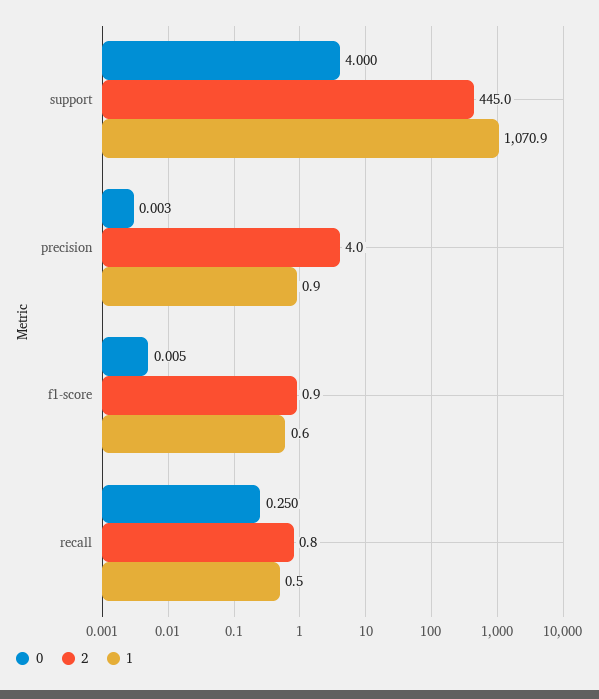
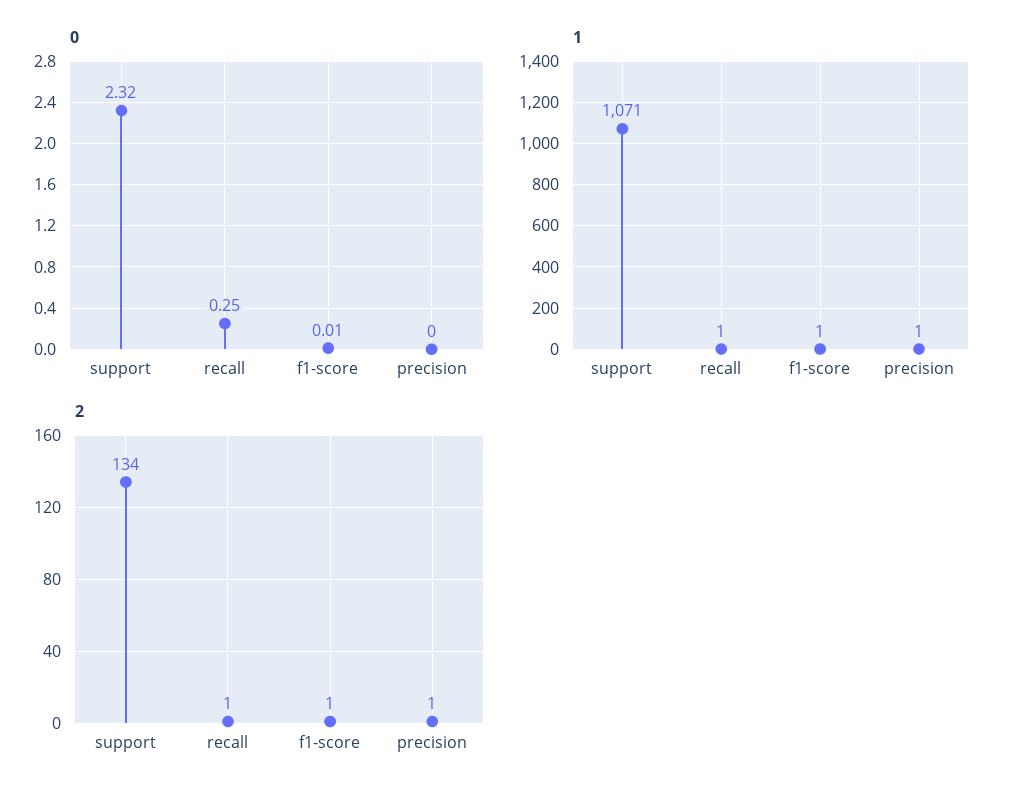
  {
    "0": {
-     "support": 4,
+     "support": 2.32,
      "precision": 0.003,
      "f1-score": 0.005,
      "recall": 0.25
    },
    "2": {
-     "support": 445,
+     "support": 134,
-     "precision": 4,
+     "precision": 1,
      "f1-score": 0.9,
      "recall": 0.8
    },
    "1": {
      "support": 1070.9,
      "precision": 0.9,
      "f1-score": 0.6,
      "recall": 0.5
    }
  }

